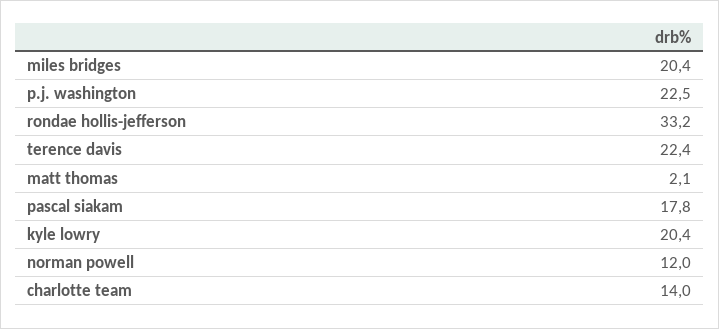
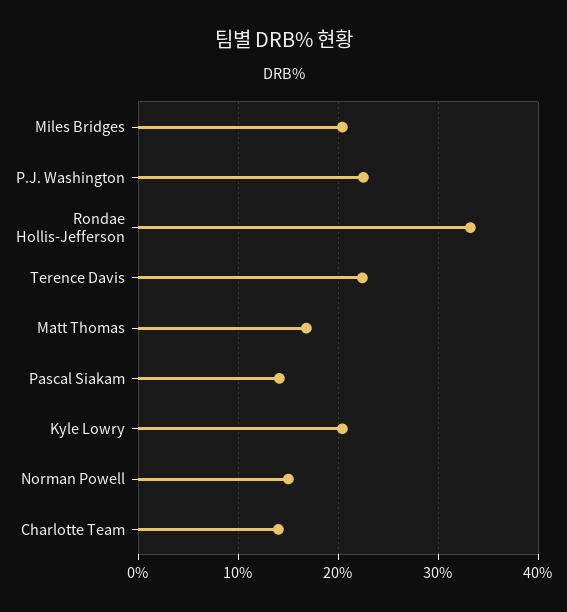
  {
    "miles bridges": 20.4,
    "p.j. washington": 22.5,
    "rondae hollis-jefferson": 33.2,
    "terence davis": 22.4,
-   "matt thomas": 2.1,
+   "matt thomas": 17,
-   "pascal siakam": 17.8,
+   "pascal siakam": 14,
    "kyle lowry": 20.4,
-   "norman powell": 12,
+   "norman powell": 15,
    "charlotte team": 14
  }

